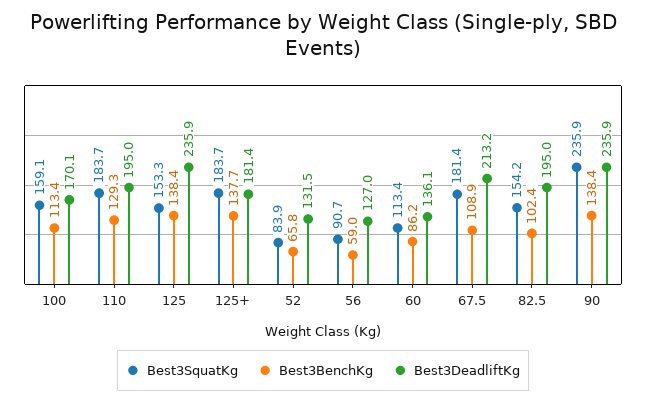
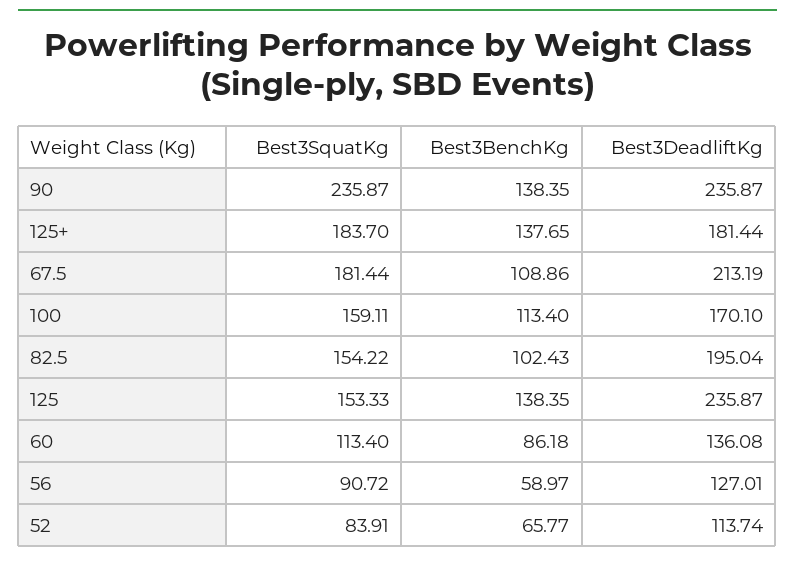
  {
    "Best3SquatKg": {
      "100": 159.11,
-     "110": 183.7,
      "125": 153.33,
      "125+": 183.7,
      "52": 83.91,
      "56": 90.72,
      "60": 113.4,
      "67.5": 181.44,
      "82.5": 154.22,
      "90": 235.87
    },
    "Best3BenchKg": {
      "100": 113.4,
-     "110": 129.3,
      "125": 138.35,
      "125+": 137.65,
      "52": 65.77,
      "56": 58.97,
      "60": 86.18,
      "67.5": 108.86,
      "82.5": 102.43,
      "90": 138.35
    },
    "Best3DeadliftKg": {
      "100": 170.1,
-     "110": 195,
      "125": 235.87,
      "125+": 181.44,
-     "52": 131.5,
+     "52": 113.74,
      "56": 127.01,
      "60": 136.08,
      "67.5": 213.19,
      "82.5": 195.04,
      "90": 235.87
    }
  }

